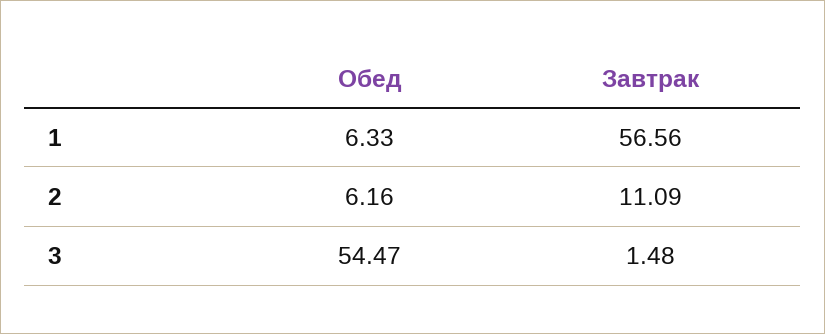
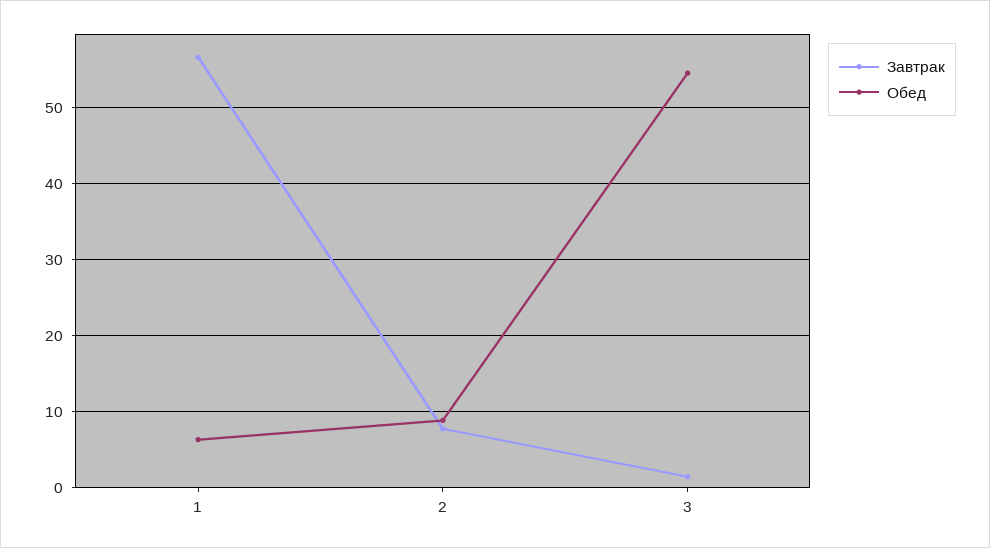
  {
    "Обед": {
      "1": 6.33,
-     "2": 6.16,
+     "2": 9,
      "3": 54.47
    },
    "Завтрак": {
      "1": 56.56,
-     "2": 11.09,
+     "2": 8,
      "3": 1.48
    }
  }

